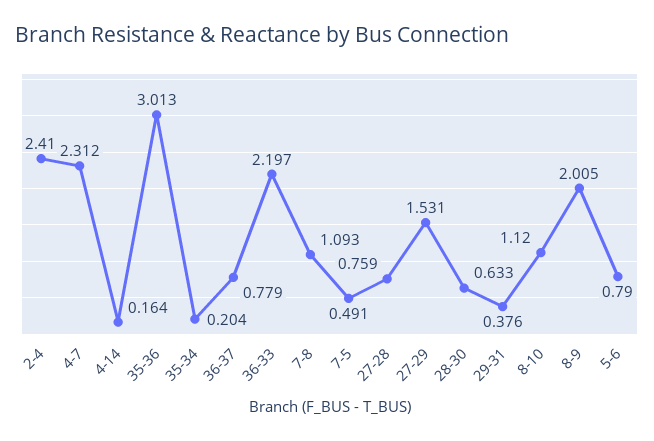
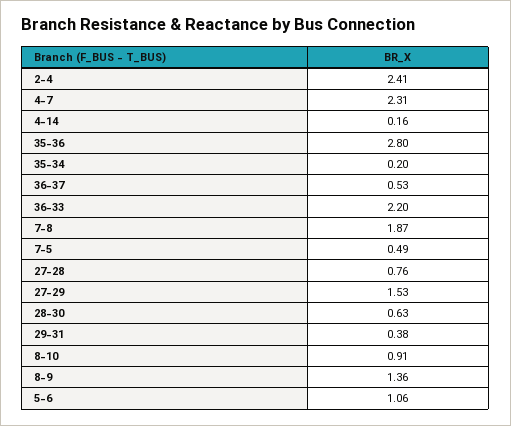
  {
    "2-4": 2.41,
    "4-7": 2.312,
    "4-14": 0.164,
-   "35-36": 3.013,
+   "35-36": 2.8,
    "35-34": 0.204,
-   "36-37": 0.779,
+   "36-37": 0.53,
    "36-33": 2.197,
-   "7-8": 1.093,
+   "7-8": 1.87,
    "7-5": 0.491,
    "27-28": 0.759,
    "27-29": 1.531,
    "28-30": 0.633,
    "29-31": 0.376,
-   "8-10": 1.12,
+   "8-10": 0.91,
-   "8-9": 2.005,
+   "8-9": 1.36,
-   "5-6": 0.79
+   "5-6": 1.06
  }

